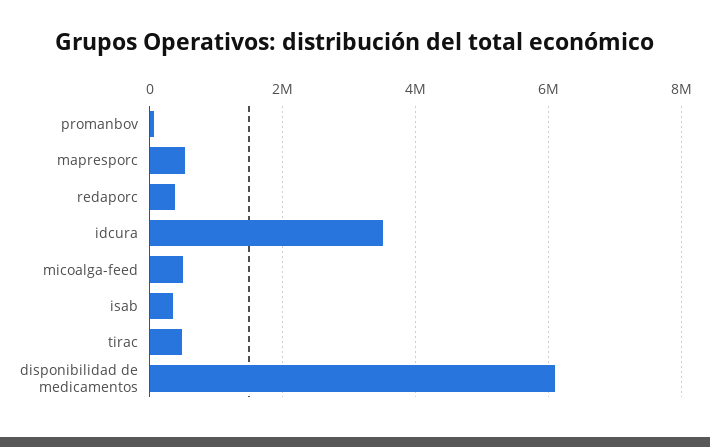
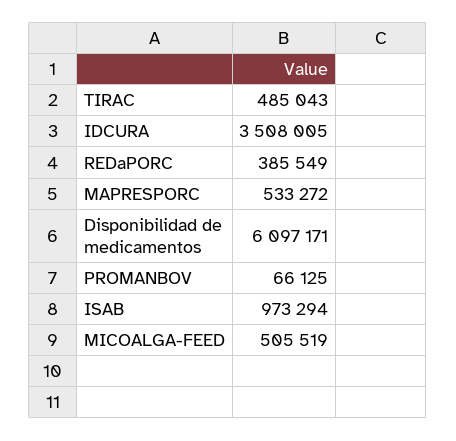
  {
    "promanbov": 66125,
    "mapresporc": 533272,
    "redaporc": 385549,
    "idcura": 3508005,
    "micoalga-feed": 505519,
-   "isab": 400000,
+   "isab": 973294,
    "tirac": 485043,
    "disponibilidad de medicamentos": 6097171
  }

